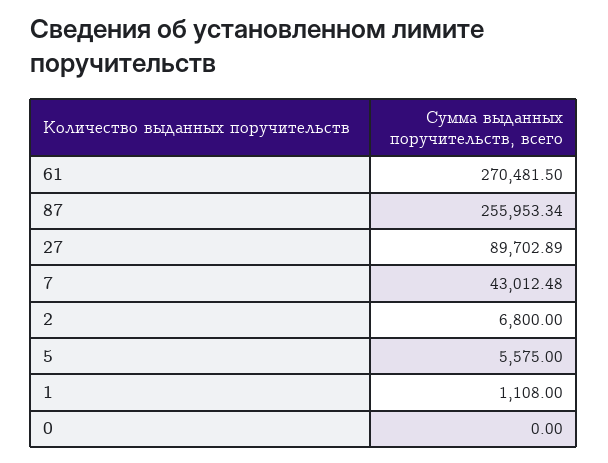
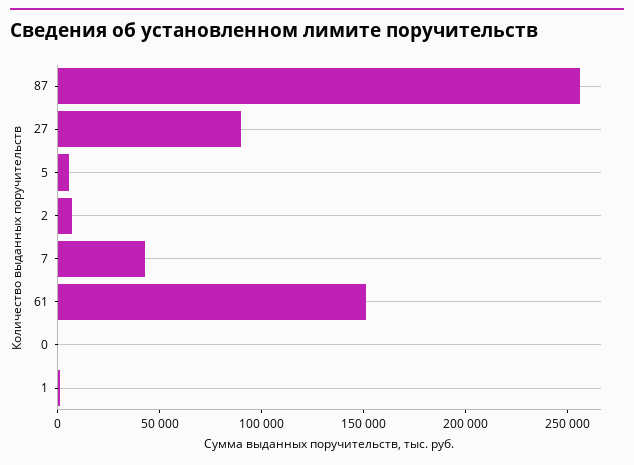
  {
-   "61": 270481.5,
+   "61": 150000,
    "87": 255953.34,
    "27": 89702.89,
    "7": 43012.48,
    "2": 6800,
    "5": 5575,
    "1": 1108,
    "0": 0
  }

